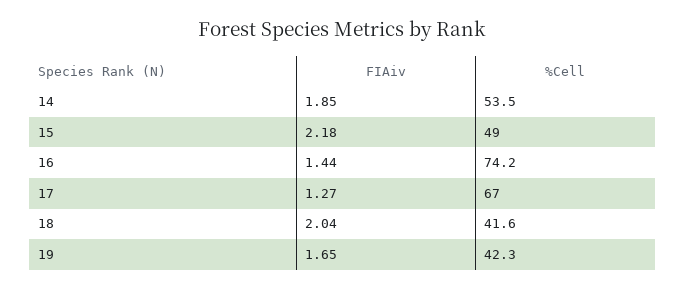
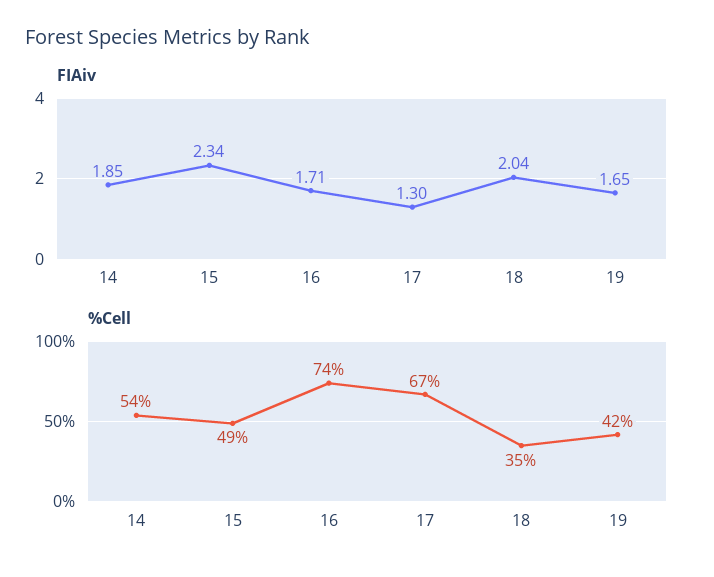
  {
    "FIAiv": {
      "14": 1.85,
-     "15": 2.18,
+     "15": 2.34,
-     "16": 1.44,
+     "16": 1.71,
-     "17": 1.27,
+     "17": 1.3,
      "18": 2.04,
      "19": 1.65
    },
    "%Cell": {
      "14": 53.5,
      "15": 49,
      "16": 74.2,
      "17": 67,
-     "18": 41.6,
+     "18": 35,
      "19": 42.3
    }
  }

